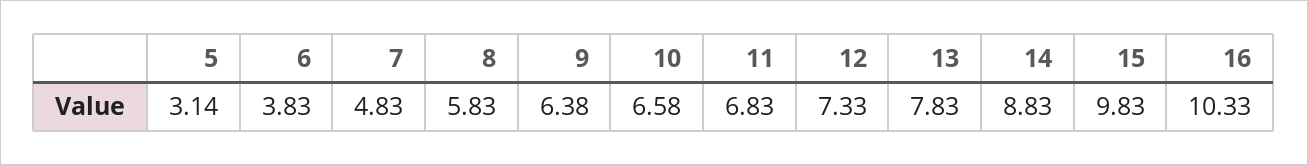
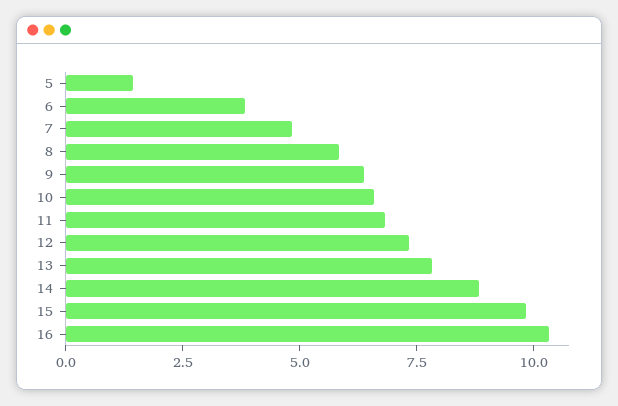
  {
-   "5": 3.14,
+   "5": 1.5,
    "6": 3.83,
    "7": 4.83,
    "8": 5.83,
    "9": 6.38,
    "10": 6.58,
    "11": 6.83,
    "12": 7.33,
    "13": 7.83,
    "14": 8.83,
    "15": 9.83,
    "16": 10.33
  }

